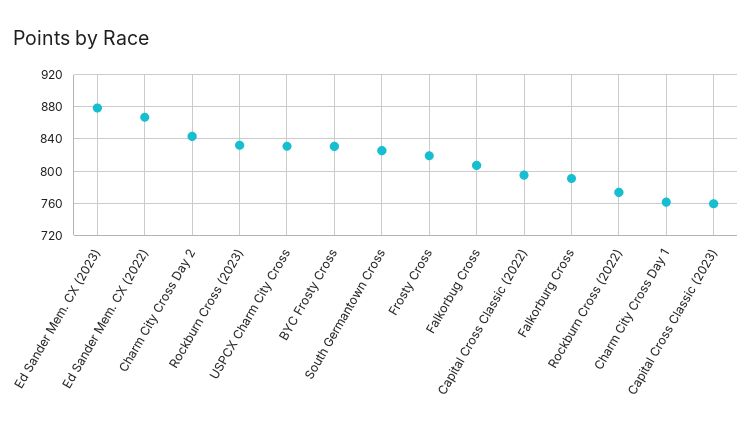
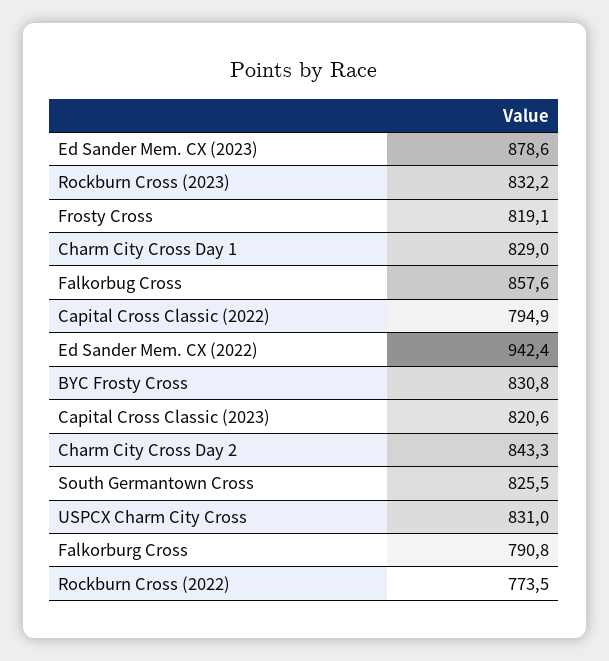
  {
    "Ed Sander Mem. CX (2023)": 878.6,
-   "Ed Sander Mem. CX (2022)": 870,
+   "Ed Sander Mem. CX (2022)": 942.4,
    "Charm City Cross Day 2": 843.3,
    "Rockburn Cross (2023)": 832.2,
    "USPCX Charm City Cross": 831,
    "BYC Frosty Cross": 830.8,
    "South Germantown Cross": 825.5,
    "Frosty Cross": 819.1,
-   "Falkorbug Cross": 810,
+   "Falkorbug Cross": 857.6,
    "Capital Cross Classic (2022)": 794.9,
    "Falkorburg Cross": 790.8,
    "Rockburn Cross (2022)": 773.5,
-   "Charm City Cross Day 1": 760,
+   "Charm City Cross Day 1": 829,
-   "Capital Cross Classic (2023)": 760
+   "Capital Cross Classic (2023)": 820.6
  }

